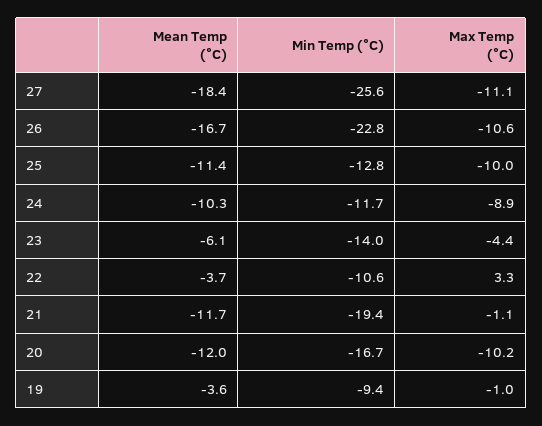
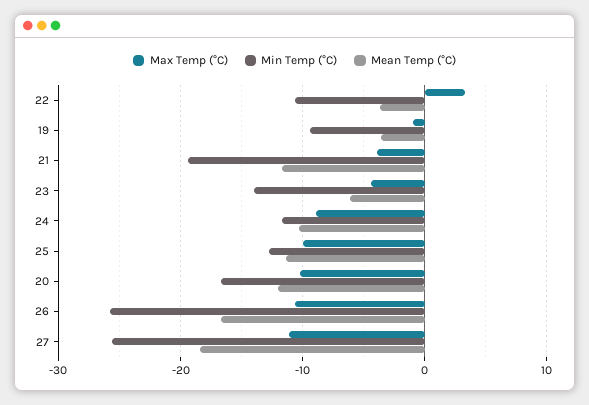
  {
    "Mean Temp (°C)": {
      "27": -18.4,
      "26": -16.7,
      "25": -11.4,
      "24": -10.3,
      "23": -6.1,
      "22": -3.7,
      "21": -11.7,
      "20": -12,
      "19": -3.6
    },
    "Min Temp (°C)": {
      "27": -25.6,
-     "26": -22.8,
+     "26": -26,
      "25": -12.8,
      "24": -11.7,
      "23": -14,
      "22": -10.6,
      "21": -19.4,
      "20": -16.7,
      "19": -9.4
    },
    "Max Temp (°C)": {
      "27": -11.1,
      "26": -10.6,
      "25": -10,
      "24": -8.9,
      "23": -4.4,
      "22": 3.3,
-     "21": -1.1,
+     "21": -4,
      "20": -10.2,
      "19": -1
    }
  }

